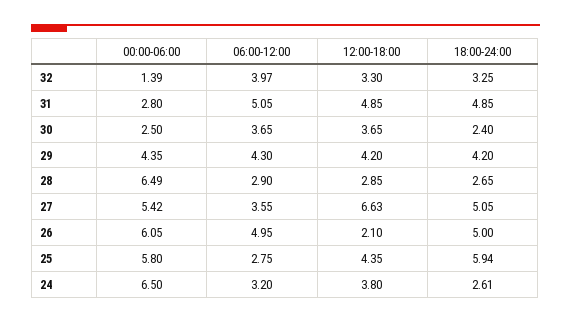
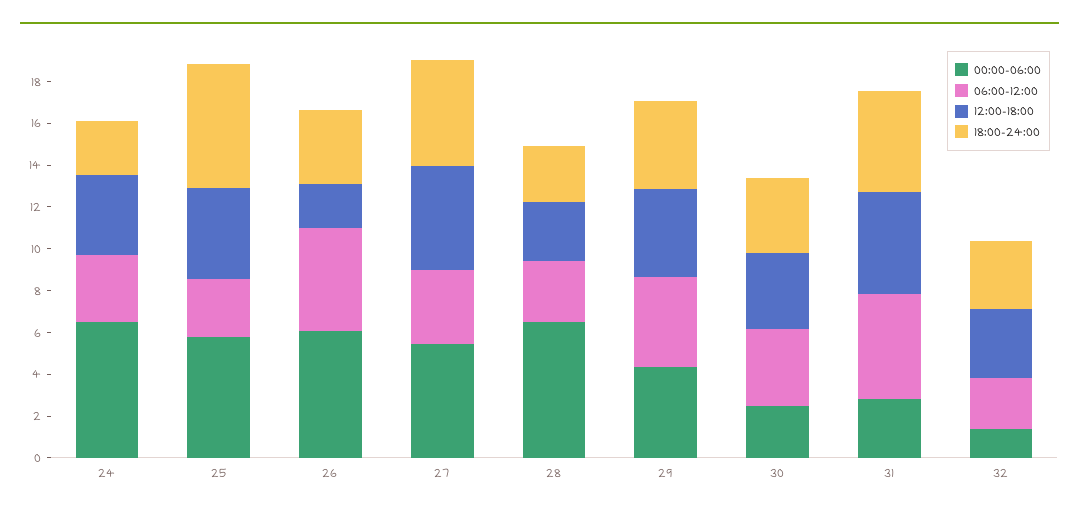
  {
    "00:00-06:00": {
      "32": 1.39,
      "31": 2.8,
      "30": 2.5,
      "29": 4.35,
      "28": 6.49,
      "27": 5.42,
      "26": 6.05,
      "25": 5.8,
      "24": 6.5
    },
    "06:00-12:00": {
-     "32": 3.97,
+     "32": 2.5,
      "31": 5.05,
      "30": 3.65,
      "29": 4.3,
      "28": 2.9,
      "27": 3.55,
      "26": 4.95,
      "25": 2.75,
      "24": 3.2
    },
    "12:00-18:00": {
      "32": 3.3,
      "31": 4.85,
      "30": 3.65,
      "29": 4.2,
      "28": 2.85,
-     "27": 6.63,
+     "27": 5,
      "26": 2.1,
      "25": 4.35,
      "24": 3.8
    },
    "18:00-24:00": {
      "32": 3.25,
      "31": 4.85,
-     "30": 2.4,
+     "30": 3.5,
      "29": 4.2,
      "28": 2.65,
      "27": 5.05,
-     "26": 5,
+     "26": 3.5,
      "25": 5.94,
      "24": 2.61
    }
  }

